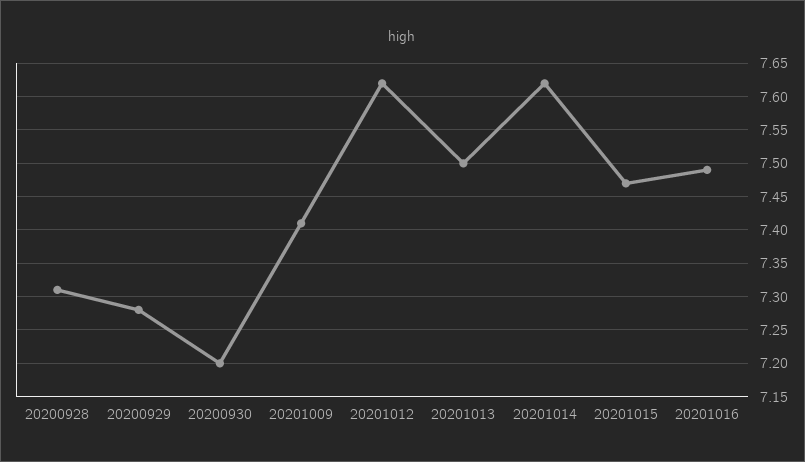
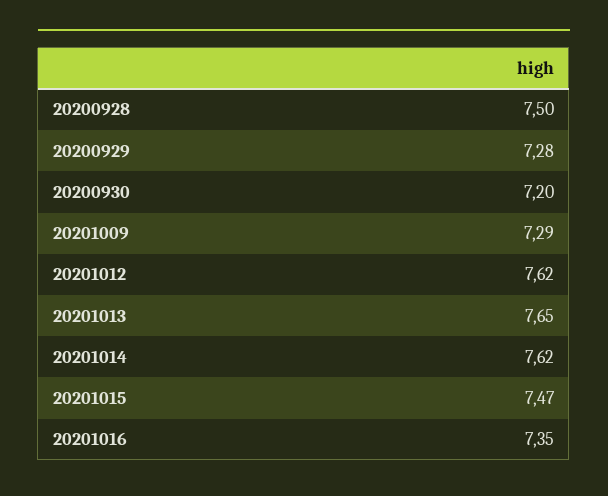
  {
-   "20200928": 7.31,
+   "20200928": 7.5,
    "20200929": 7.28,
    "20200930": 7.2,
-   "20201009": 7.41,
+   "20201009": 7.29,
    "20201012": 7.62,
-   "20201013": 7.5,
+   "20201013": 7.65,
    "20201014": 7.62,
    "20201015": 7.47,
-   "20201016": 7.49
+   "20201016": 7.35
  }

